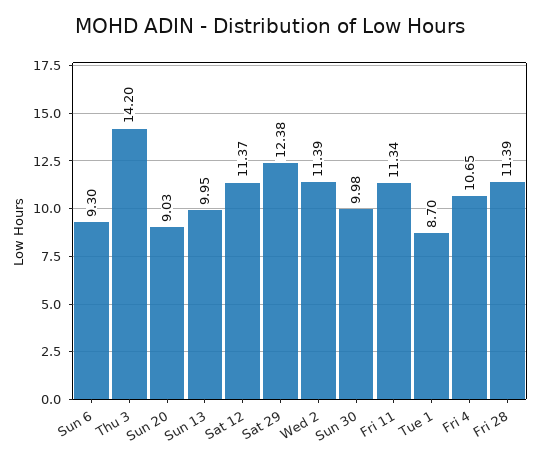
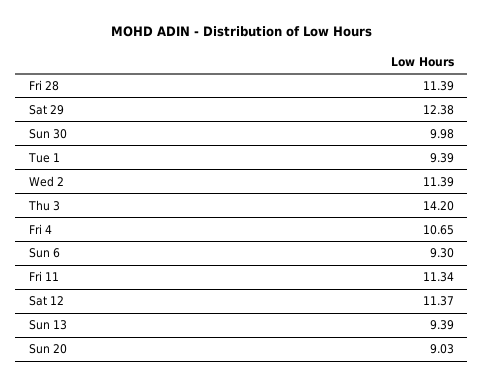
  {
    "Sun 6": 9.3,
    "Thu 3": 14.2,
    "Sun 20": 9.03,
-   "Sun 13": 9.95,
+   "Sun 13": 9.39,
    "Sat 12": 11.37,
    "Sat 29": 12.38,
    "Wed 2": 11.39,
    "Sun 30": 9.98,
    "Fri 11": 11.34,
-   "Tue 1": 8.7,
+   "Tue 1": 9.39,
    "Fri 4": 10.65,
    "Fri 28": 11.39
  }

